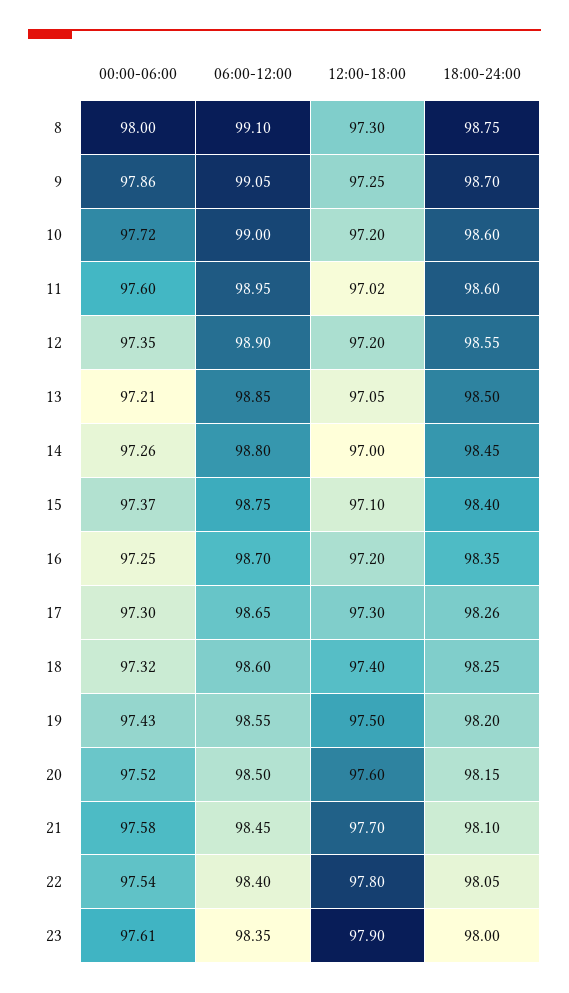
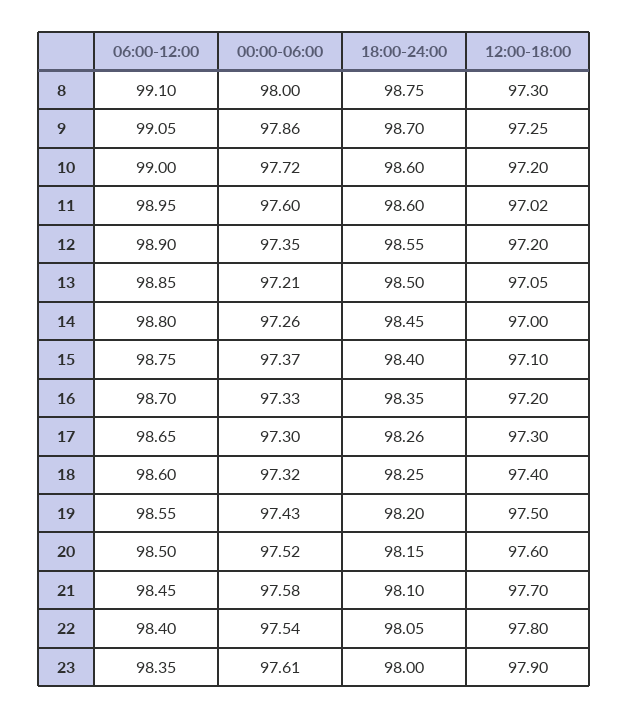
  {
    "00:00-06:00": {
      "8": 98,
      "9": 97.86,
      "10": 97.72,
      "11": 97.6,
      "12": 97.35,
      "13": 97.21,
      "14": 97.26,
      "15": 97.37,
-     "16": 97.25,
+     "16": 97.33,
      "17": 97.3,
      "18": 97.32,
      "19": 97.43,
      "20": 97.52,
      "21": 97.58,
      "22": 97.54,
      "23": 97.61
    },
    "06:00-12:00": {
      "8": 99.1,
      "9": 99.05,
      "10": 99,
      "11": 98.95,
      "12": 98.9,
      "13": 98.85,
      "14": 98.8,
      "15": 98.75,
      "16": 98.7,
      "17": 98.65,
      "18": 98.6,
      "19": 98.55,
      "20": 98.5,
      "21": 98.45,
      "22": 98.4,
      "23": 98.35
    },
    "12:00-18:00": {
      "8": 97.3,
      "9": 97.25,
      "10": 97.2,
      "11": 97.02,
      "12": 97.2,
      "13": 97.05,
      "14": 97,
      "15": 97.1,
      "16": 97.2,
      "17": 97.3,
      "18": 97.4,
      "19": 97.5,
      "20": 97.6,
      "21": 97.7,
      "22": 97.8,
      "23": 97.9
    },
    "18:00-24:00": {
      "8": 98.75,
      "9": 98.7,
      "10": 98.6,
      "11": 98.6,
      "12": 98.55,
      "13": 98.5,
      "14": 98.45,
      "15": 98.4,
      "16": 98.35,
      "17": 98.26,
      "18": 98.25,
      "19": 98.2,
      "20": 98.15,
      "21": 98.1,
      "22": 98.05,
      "23": 98
    }
  }

